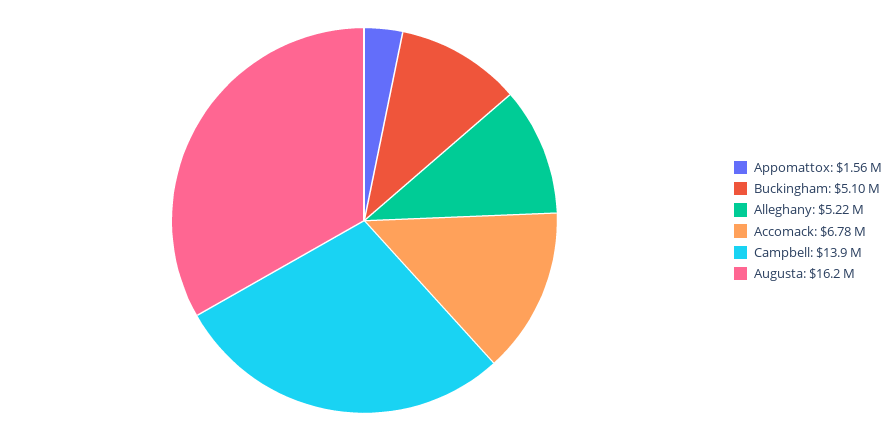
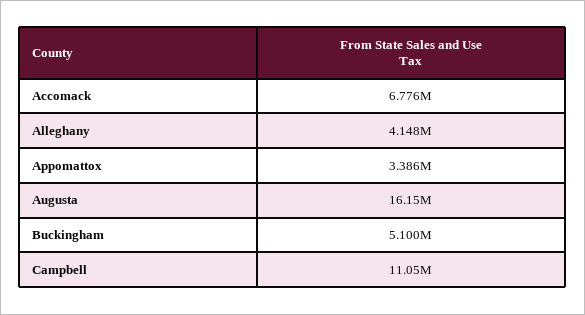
  {
-   "Appomattox": 1560000,
+   "Appomattox": 3386000,
    "Buckingham": 5100000,
-   "Alleghany": 5220000,
+   "Alleghany": 4148000,
    "Accomack": 6776000,
-   "Campbell": 13900000,
+   "Campbell": 11050000,
    "Augusta": 16150000
  }

